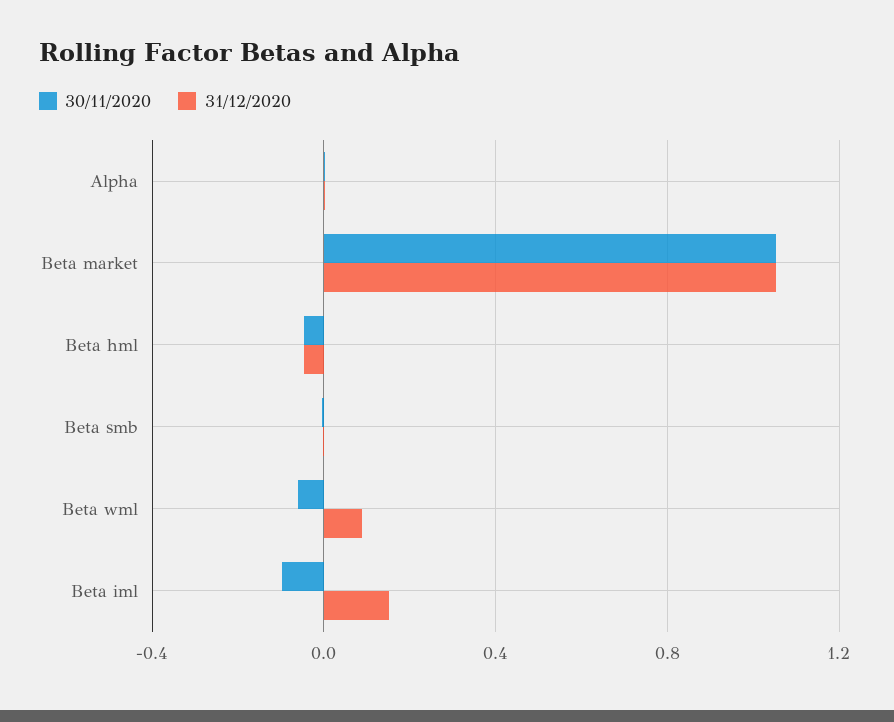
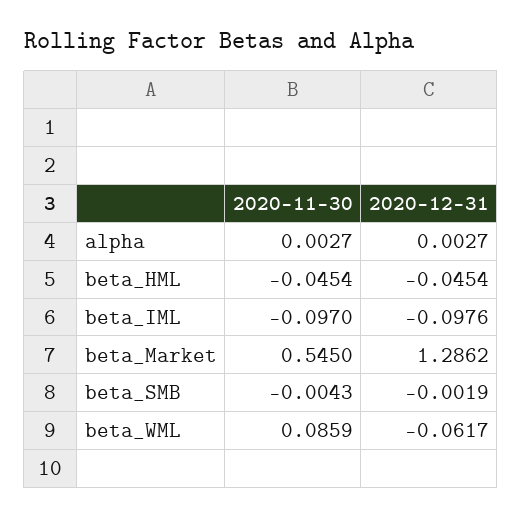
  {
    "30/11/2020": {
      "Alpha": 0.0027,
-     "Beta market": 1.05,
+     "Beta market": 0.545,
      "Beta hml": -0.0454,
      "Beta smb": -0.0043,
-     "Beta wml": -0.05,
+     "Beta wml": 0.0859,
      "Beta iml": -0.097
    },
    "31/12/2020": {
      "Alpha": 0.0027,
-     "Beta market": 1.05,
+     "Beta market": 1.2862,
      "Beta hml": -0.0454,
      "Beta smb": -0.0019,
-     "Beta wml": 0.1,
+     "Beta wml": -0.0617,
-     "Beta iml": 0.15
+     "Beta iml": -0.0976
    }
  }

